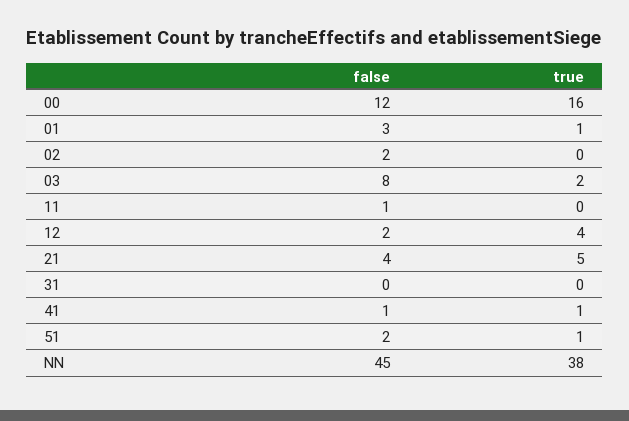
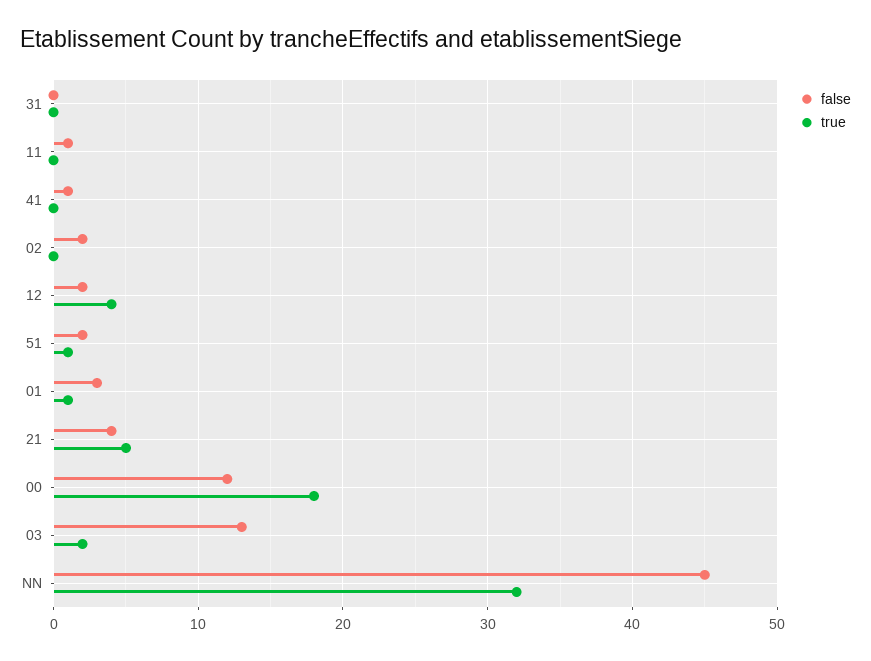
  {
    "false": {
      "00": 12,
      "01": 3,
      "02": 2,
-     "03": 8,
+     "03": 13,
      "11": 1,
      "12": 2,
      "21": 4,
      "31": 0,
      "41": 1,
      "51": 2,
      "NN": 45
    },
    "true": {
-     "00": 16,
+     "00": 18,
      "01": 1,
      "02": 0,
      "03": 2,
      "11": 0,
      "12": 4,
      "21": 5,
      "31": 0,
-     "41": 1,
+     "41": 0,
      "51": 1,
-     "NN": 38
+     "NN": 32
    }
  }

